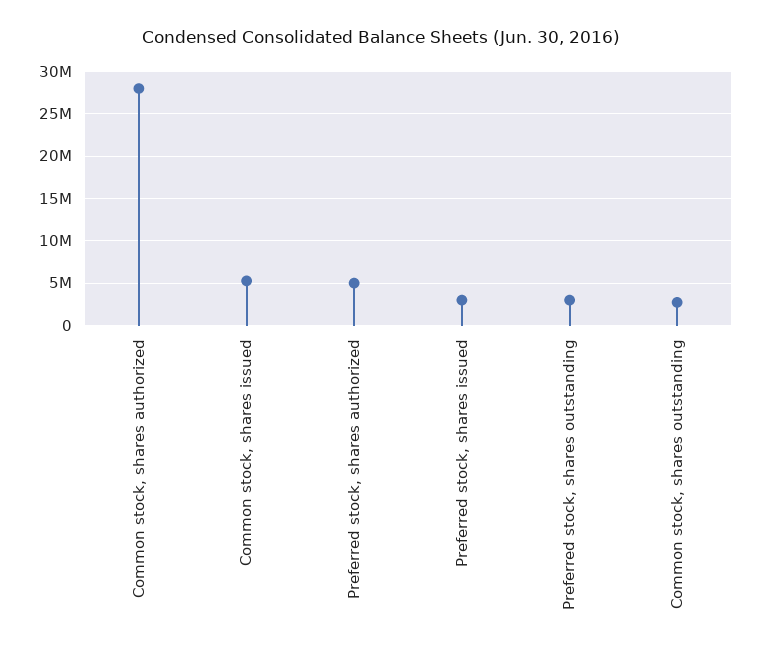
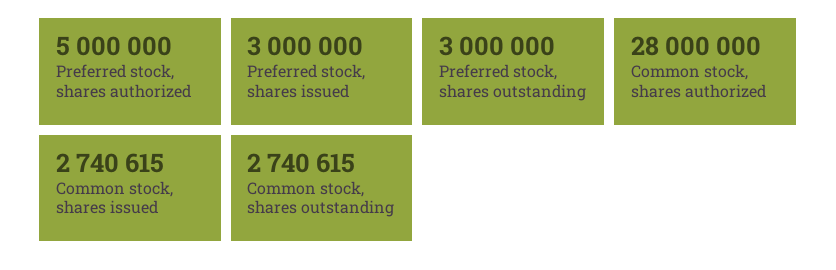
  {
    "Common stock, shares authorized": 28000000,
-   "Common stock, shares issued": 5000000,
+   "Common stock, shares issued": 2740615,
    "Preferred stock, shares authorized": 5000000,
    "Preferred stock, shares issued": 3000000,
    "Preferred stock, shares outstanding": 3000000,
    "Common stock, shares outstanding": 2740615
  }

